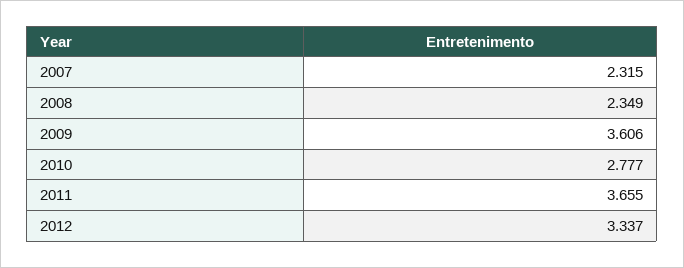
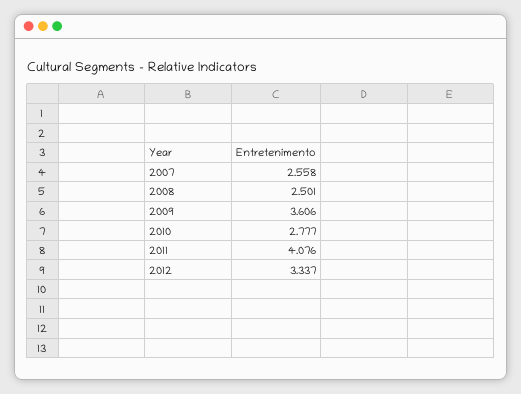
  {
-   "2007": 2.315,
+   "2007": 2.558,
-   "2008": 2.349,
+   "2008": 2.501,
    "2009": 3.606,
    "2010": 2.777,
-   "2011": 3.655,
+   "2011": 4.076,
    "2012": 3.337
  }

